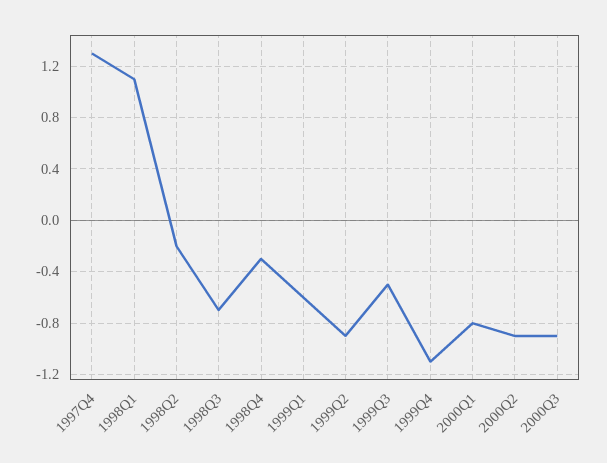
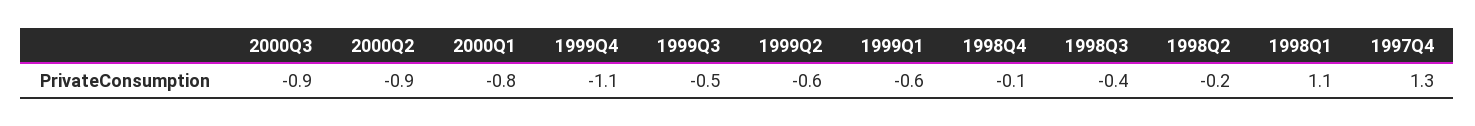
  {
    "1997Q4": 1.3,
    "1998Q1": 1.1,
    "1998Q2": -0.2,
-   "1998Q3": -0.7,
+   "1998Q3": -0.4,
-   "1998Q4": -0.3,
+   "1998Q4": -0.1,
    "1999Q1": -0.6,
-   "1999Q2": -0.9,
+   "1999Q2": -0.6,
    "1999Q3": -0.5,
    "1999Q4": -1.1,
    "2000Q1": -0.8,
    "2000Q2": -0.9,
    "2000Q3": -0.9
  }

